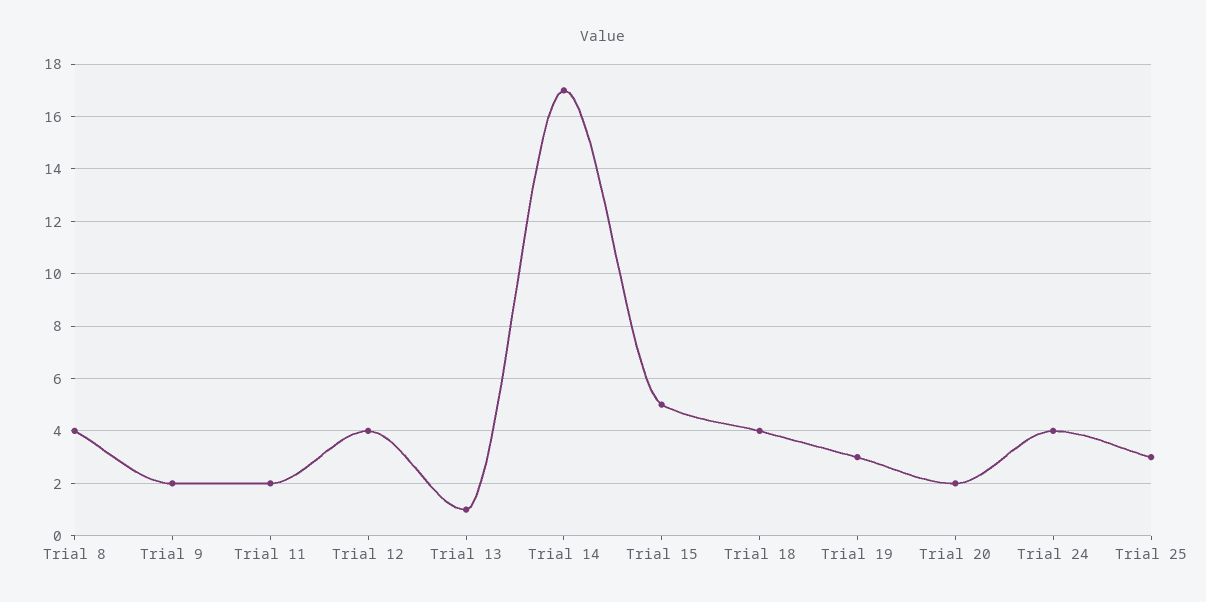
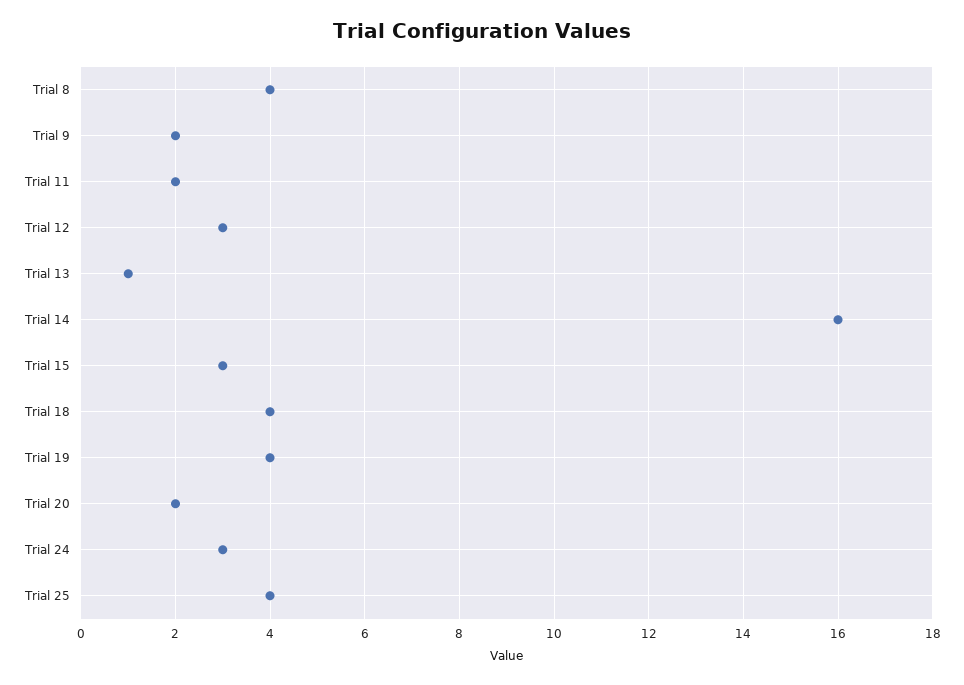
  {
    "Trial 8": 4,
    "Trial 9": 2,
    "Trial 11": 2,
-   "Trial 12": 4,
+   "Trial 12": 3,
    "Trial 13": 1,
-   "Trial 14": 17,
+   "Trial 14": 16,
-   "Trial 15": 5,
+   "Trial 15": 3,
    "Trial 18": 4,
-   "Trial 19": 3,
+   "Trial 19": 4,
    "Trial 20": 2,
-   "Trial 24": 4,
+   "Trial 24": 3,
-   "Trial 25": 3
+   "Trial 25": 4
  }

